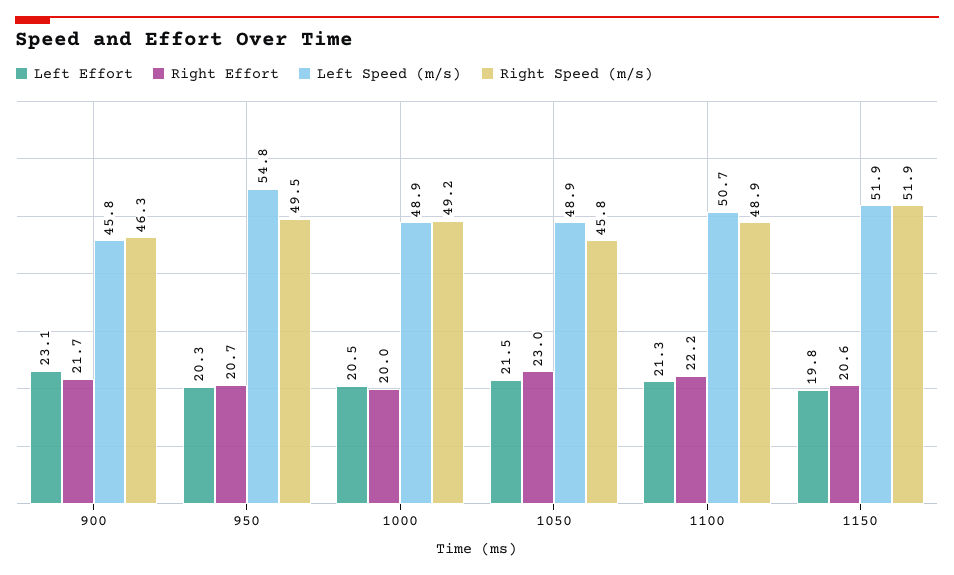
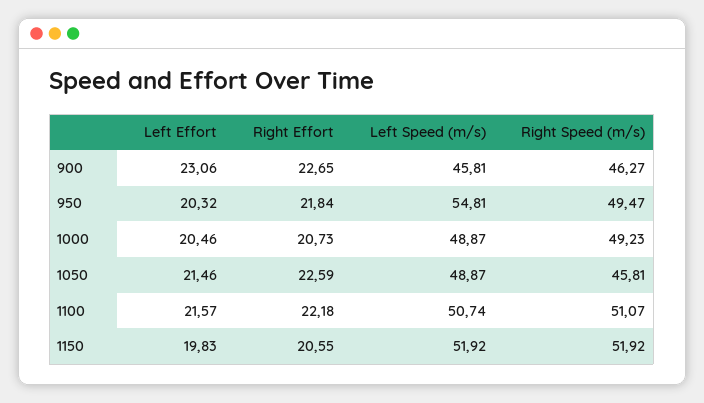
  {
    "Left Effort": {
      "900": 23.06,
      "950": 20.32,
      "1000": 20.46,
      "1050": 21.46,
-     "1100": 21.3,
+     "1100": 21.57,
      "1150": 19.83
    },
    "Right Effort": {
-     "900": 21.7,
+     "900": 22.65,
-     "950": 20.7,
+     "950": 21.84,
-     "1000": 20,
+     "1000": 20.73,
-     "1050": 23,
+     "1050": 22.59,
      "1100": 22.18,
      "1150": 20.55
    },
    "Left Speed (m/s)": {
      "900": 45.81,
      "950": 54.81,
      "1000": 48.87,
      "1050": 48.87,
      "1100": 50.74,
      "1150": 51.92
    },
    "Right Speed (m/s)": {
      "900": 46.27,
      "950": 49.47,
      "1000": 49.23,
      "1050": 45.81,
-     "1100": 48.9,
+     "1100": 51.07,
      "1150": 51.92
    }
  }

